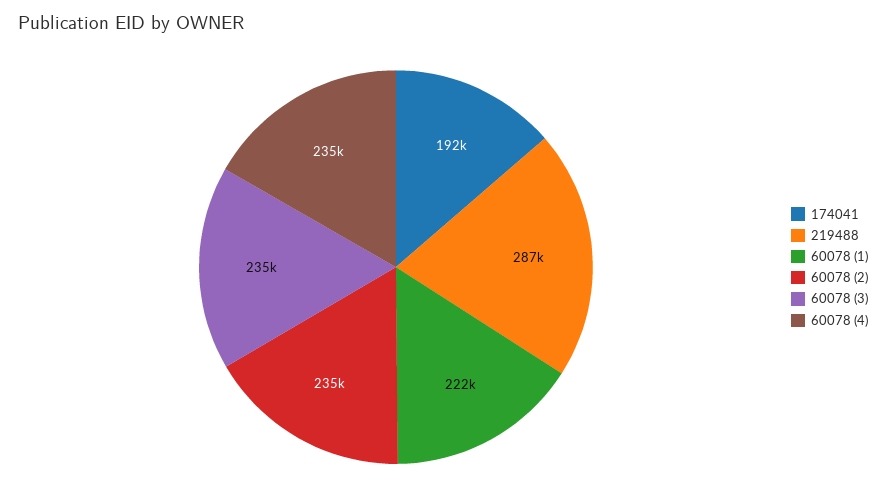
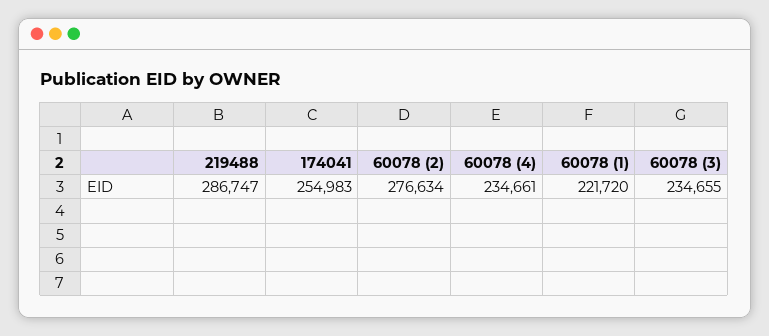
  {
-   "174041": 192000,
+   "174041": 254983,
    "219488": 286747,
    "60078 (1)": 221720,
-   "60078 (2)": 235000,
+   "60078 (2)": 276634,
    "60078 (3)": 234655,
    "60078 (4)": 234661
  }

